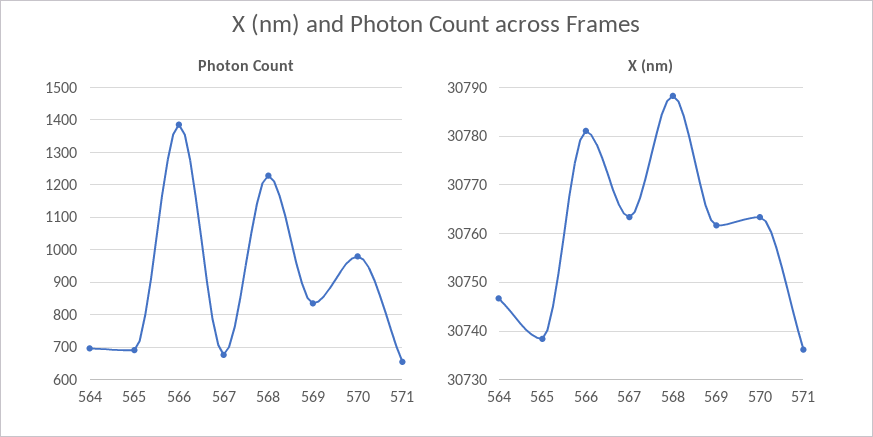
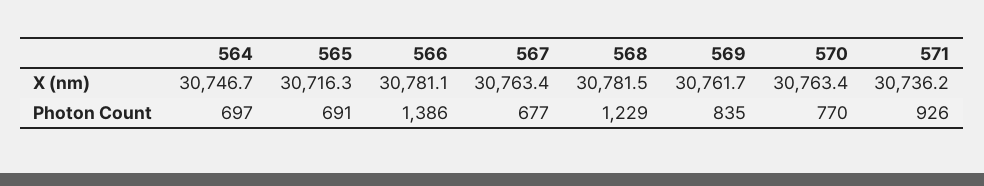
  {
    "Photon Count": {
      "564": 697,
      "565": 691,
      "566": 1386,
      "567": 677,
      "568": 1229,
      "569": 835,
-     "570": 980,
+     "570": 770,
-     "571": 660
+     "571": 926
    },
    "X (nm)": {
      "564": 30746.7,
-     "565": 30738,
+     "565": 30716.3,
      "566": 30781.1,
      "567": 30763.4,
-     "568": 30788,
+     "568": 30781.5,
      "569": 30761.7,
      "570": 30763.4,
      "571": 30736.2
    }
  }

